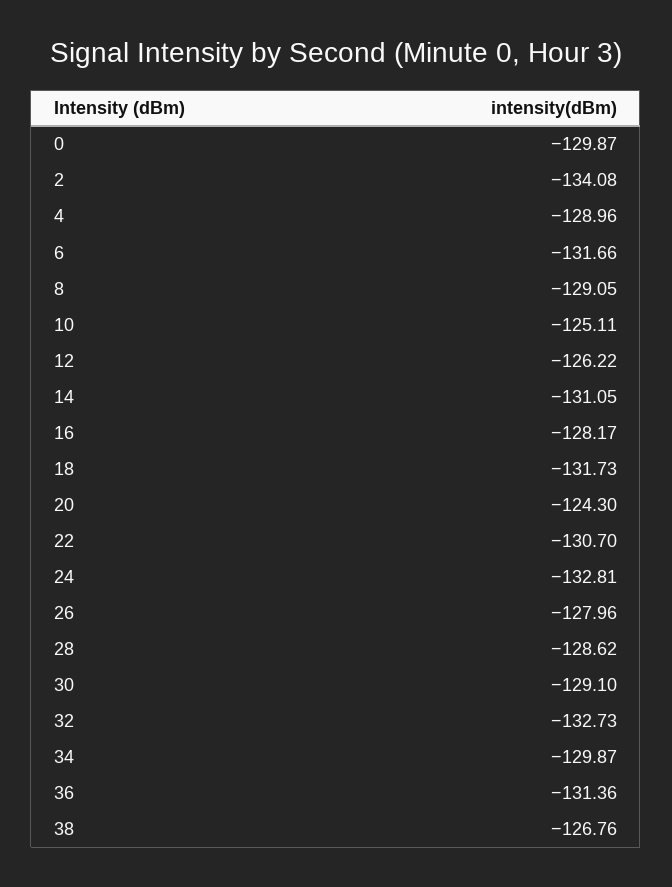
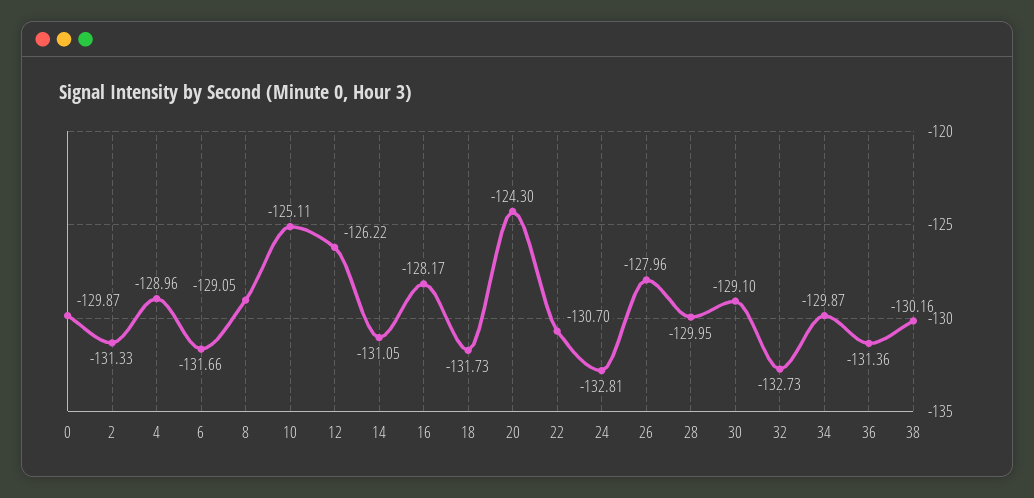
  {
    "0": -129.87,
-   "2": -134.08,
+   "2": -131.33,
    "4": -128.96,
    "6": -131.66,
    "8": -129.05,
    "10": -125.11,
    "12": -126.22,
    "14": -131.05,
    "16": -128.17,
    "18": -131.73,
    "20": -124.3,
    "22": -130.7,
    "24": -132.81,
    "26": -127.96,
-   "28": -128.62,
+   "28": -129.95,
    "30": -129.1,
    "32": -132.73,
    "34": -129.87,
    "36": -131.36,
-   "38": -126.76
+   "38": -130.16
  }

